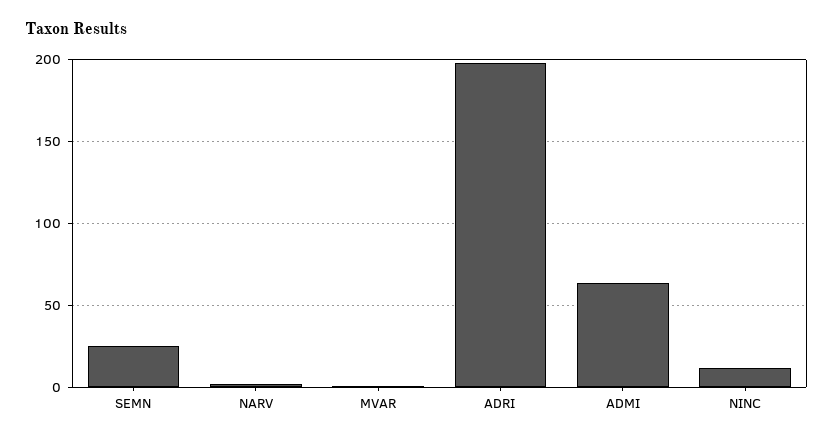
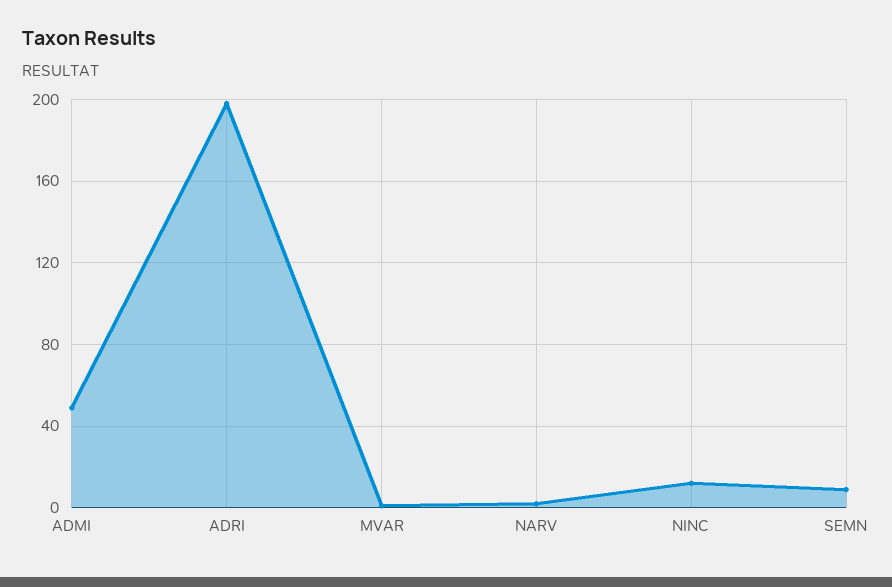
  {
-   "SEMN": 25,
+   "SEMN": 10,
    "NARV": 0,
    "MVAR": 0,
    "ADRI": 200,
-   "ADMI": 65,
+   "ADMI": 50,
    "NINC": 10
  }

